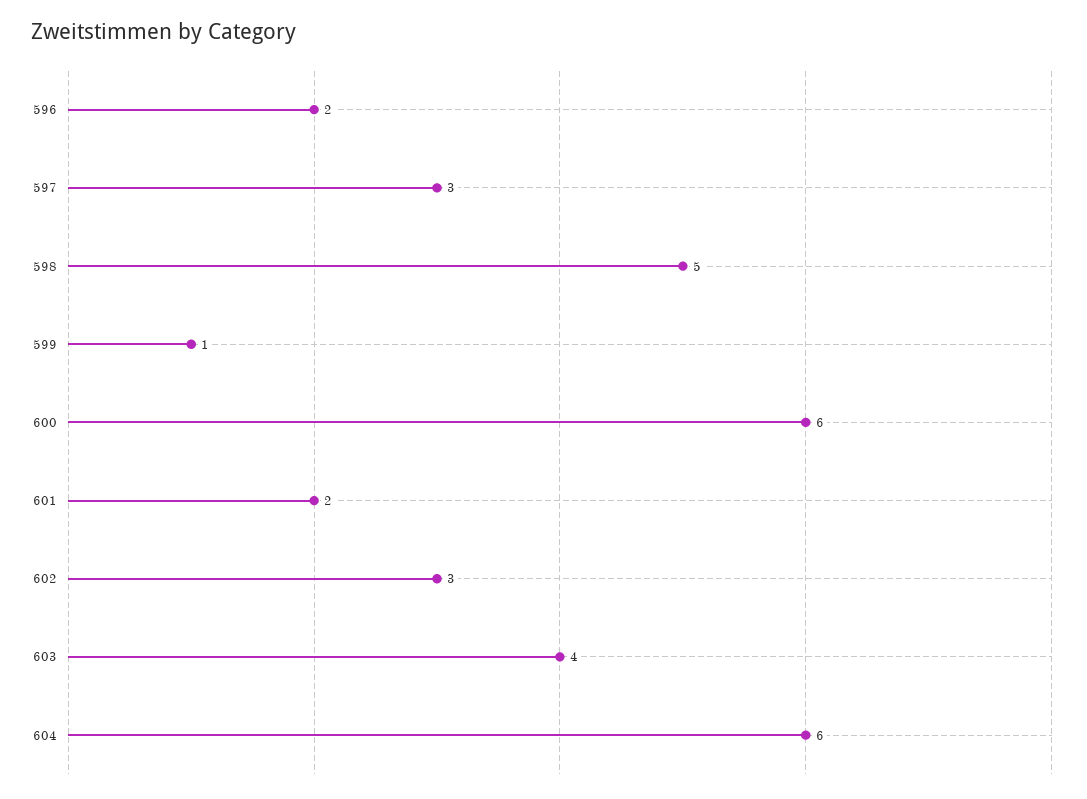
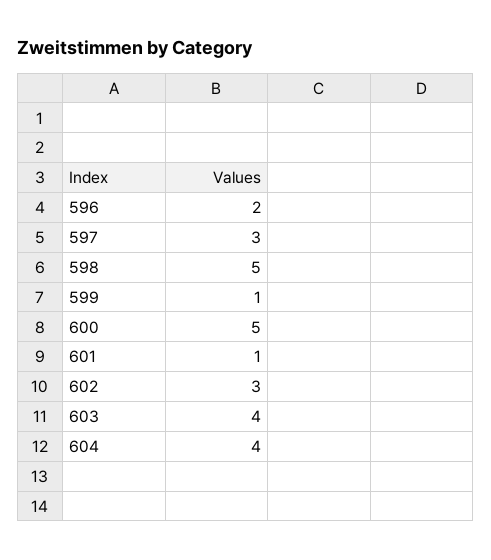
  {
    "596": 2,
    "597": 3,
    "598": 5,
    "599": 1,
-   "600": 6,
+   "600": 5,
-   "601": 2,
+   "601": 1,
    "602": 3,
    "603": 4,
-   "604": 6
+   "604": 4
  }

